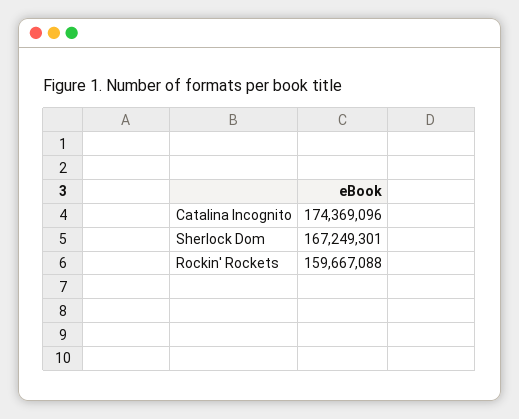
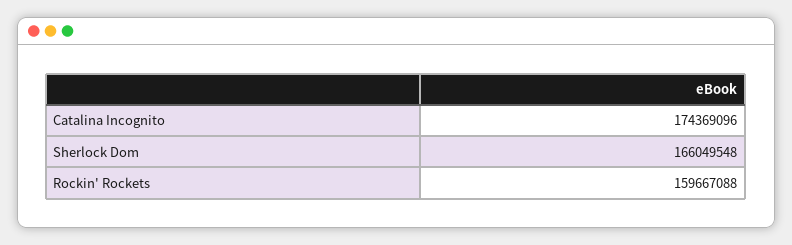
  {
    "Catalina Incognito": 174369096,
-   "Sherlock Dom": 167249301,
+   "Sherlock Dom": 166049548,
    "Rockin' Rockets": 159667088
  }

